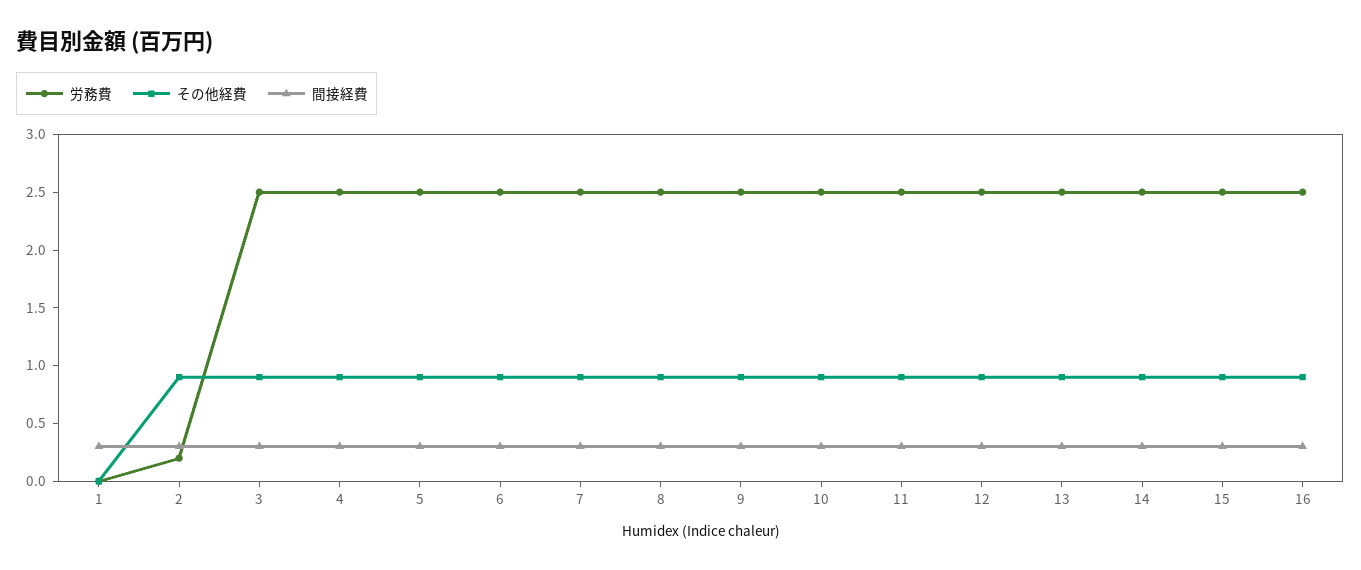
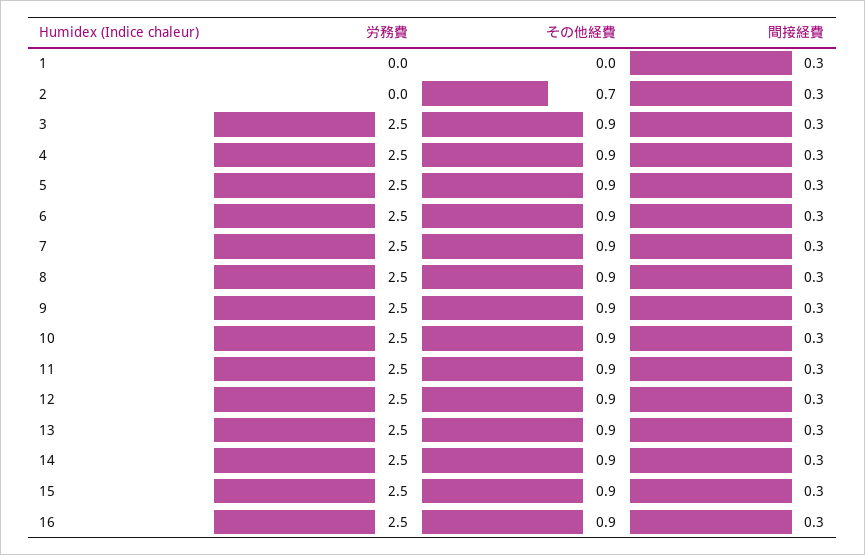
  {
    "労務費": {
      "1": 0,
-     "2": 0.2,
+     "2": 0,
      "3": 2.5,
      "4": 2.5,
      "5": 2.5,
      "6": 2.5,
      "7": 2.5,
      "8": 2.5,
      "9": 2.5,
      "10": 2.5,
      "11": 2.5,
      "12": 2.5,
      "13": 2.5,
      "14": 2.5,
      "15": 2.5,
      "16": 2.5
    },
    "その他経費": {
      "1": 0,
-     "2": 0.9,
+     "2": 0.7,
      "3": 0.9,
      "4": 0.9,
      "5": 0.9,
      "6": 0.9,
      "7": 0.9,
      "8": 0.9,
      "9": 0.9,
      "10": 0.9,
      "11": 0.9,
      "12": 0.9,
      "13": 0.9,
      "14": 0.9,
      "15": 0.9,
      "16": 0.9
    },
    "間接経費": {
      "1": 0.3,
      "2": 0.3,
      "3": 0.3,
      "4": 0.3,
      "5": 0.3,
      "6": 0.3,
      "7": 0.3,
      "8": 0.3,
      "9": 0.3,
      "10": 0.3,
      "11": 0.3,
      "12": 0.3,
      "13": 0.3,
      "14": 0.3,
      "15": 0.3,
      "16": 0.3
    }
  }

